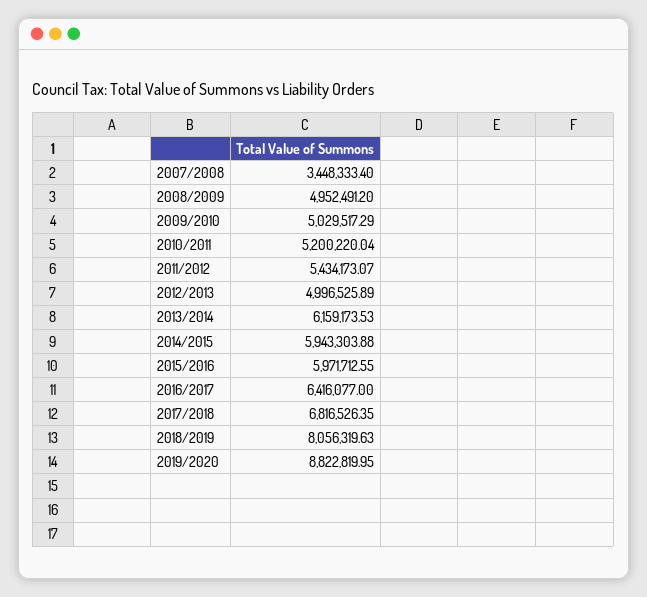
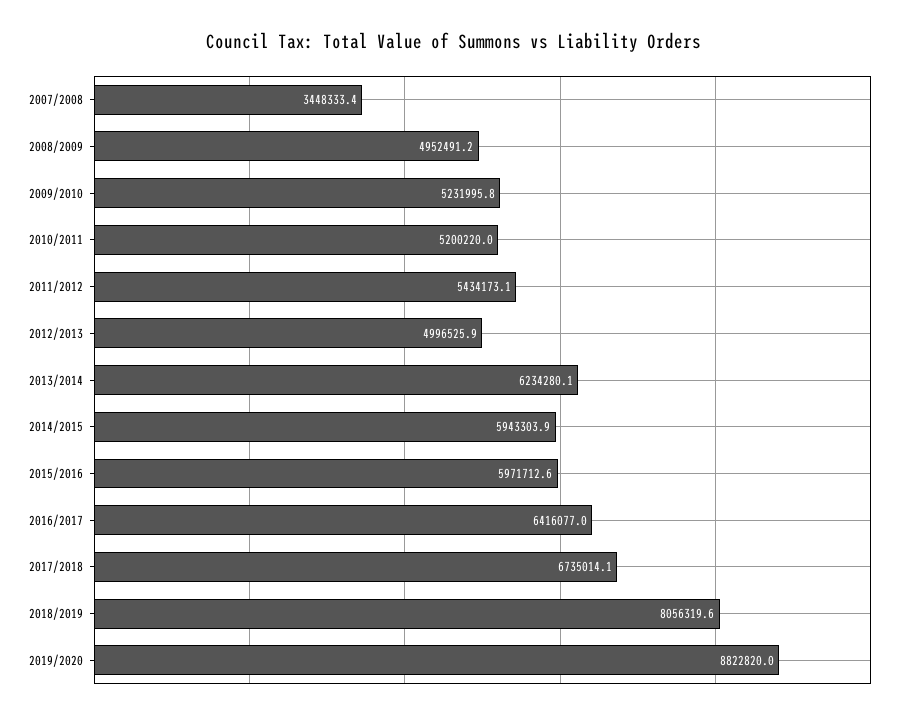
  {
    "2007/2008": 3448333.4,
    "2008/2009": 4952491.2,
-   "2009/2010": 5029517.29,
+   "2009/2010": 5231995.8,
    "2010/2011": 5200220.04,
    "2011/2012": 5434173.07,
    "2012/2013": 4996525.89,
-   "2013/2014": 6159173.53,
+   "2013/2014": 6234280.1,
    "2014/2015": 5943303.88,
    "2015/2016": 5971712.55,
    "2016/2017": 6416077,
-   "2017/2018": 6816526.35,
+   "2017/2018": 6735014.1,
    "2018/2019": 8056319.63,
    "2019/2020": 8822819.95
  }

